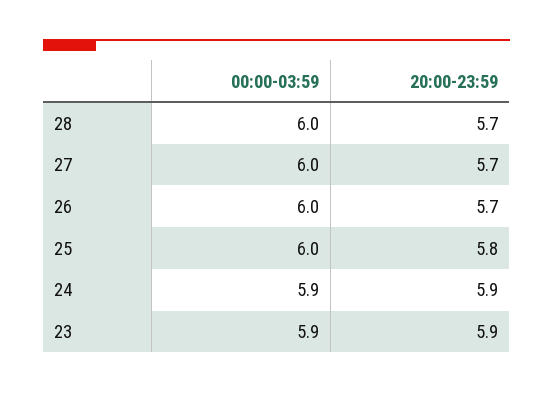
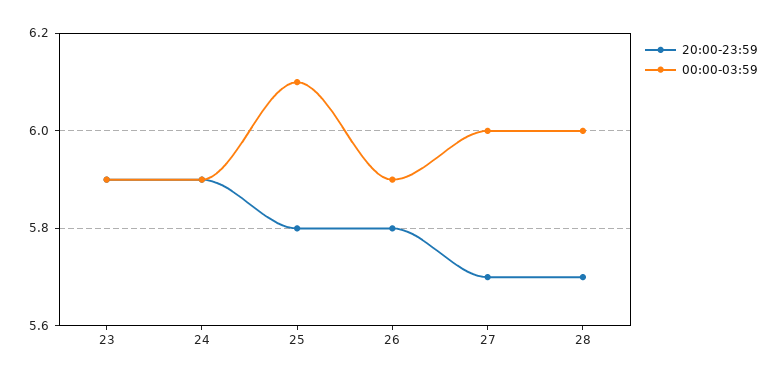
  {
    "00:00-03:59": {
      "28": 6,
      "27": 6,
-     "26": 6,
+     "26": 5.9,
-     "25": 6,
+     "25": 6.1,
      "24": 5.9,
      "23": 5.9
    },
    "20:00-23:59": {
      "28": 5.7,
      "27": 5.7,
-     "26": 5.7,
+     "26": 5.8,
      "25": 5.8,
      "24": 5.9,
      "23": 5.9
    }
  }

